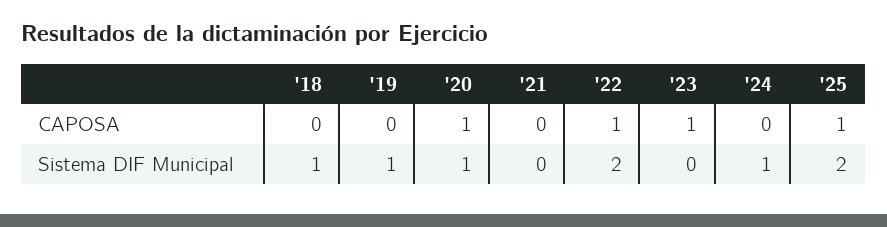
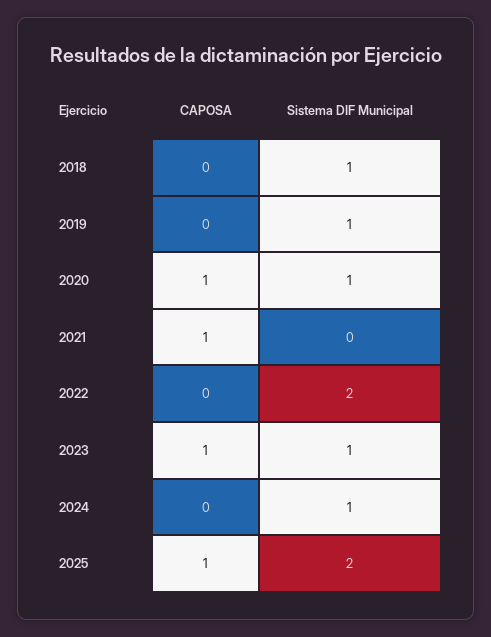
  {
    "'18": {
      "CAPOSA": 0,
      "Sistema DIF Municipal": 1
    },
    "'19": {
      "CAPOSA": 0,
      "Sistema DIF Municipal": 1
    },
    "'20": {
      "CAPOSA": 1,
      "Sistema DIF Municipal": 1
    },
    "'21": {
-     "CAPOSA": 0,
+     "CAPOSA": 1,
      "Sistema DIF Municipal": 0
    },
    "'22": {
-     "CAPOSA": 1,
+     "CAPOSA": 0,
      "Sistema DIF Municipal": 2
    },
    "'23": {
      "CAPOSA": 1,
-     "Sistema DIF Municipal": 0
+     "Sistema DIF Municipal": 1
    },
    "'24": {
      "CAPOSA": 0,
      "Sistema DIF Municipal": 1
    },
    "'25": {
      "CAPOSA": 1,
      "Sistema DIF Municipal": 2
    }
  }

